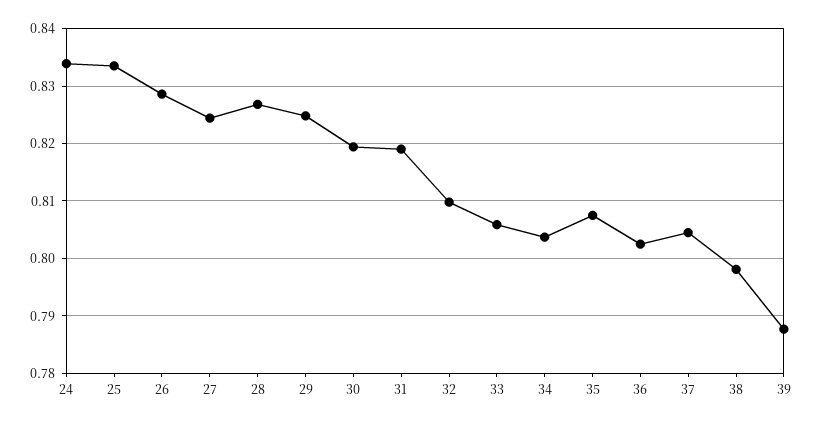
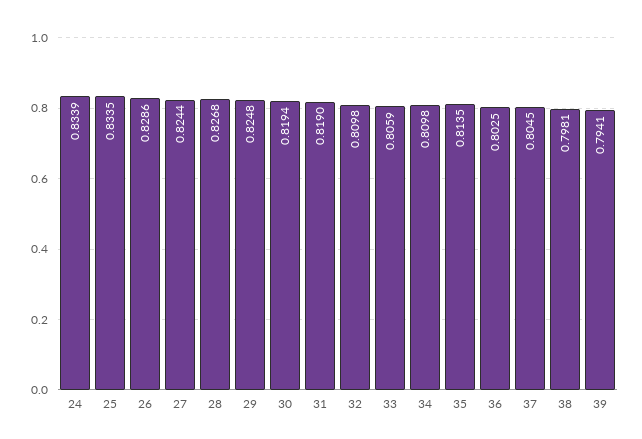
  {
    "24": 0.8339,
    "25": 0.8335,
    "26": 0.8286,
    "27": 0.8244,
    "28": 0.8268,
    "29": 0.8248,
    "30": 0.8194,
    "31": 0.819,
    "32": 0.8098,
    "33": 0.8059,
-   "34": 0.804,
+   "34": 0.8098,
-   "35": 0.808,
+   "35": 0.8135,
    "36": 0.8025,
    "37": 0.8045,
    "38": 0.7981,
-   "39": 0.788
+   "39": 0.7941
  }

